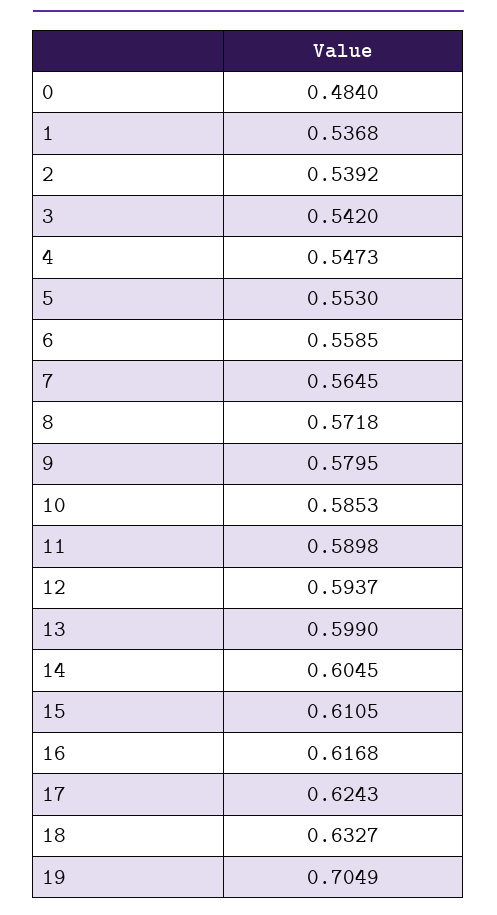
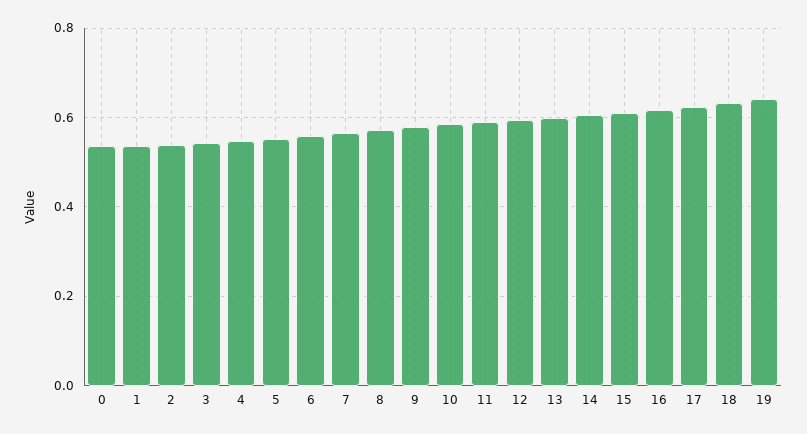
  {
-   "0": 0.484,
+   "0": 0.54,
    "1": 0.5368,
    "2": 0.5392,
    "3": 0.542,
    "4": 0.5473,
    "5": 0.553,
    "6": 0.5585,
    "7": 0.5645,
    "8": 0.5718,
    "9": 0.5795,
    "10": 0.5853,
    "11": 0.5898,
    "12": 0.5937,
    "13": 0.599,
    "14": 0.6045,
    "15": 0.6105,
    "16": 0.6168,
    "17": 0.6243,
    "18": 0.6327,
-   "19": 0.7049
+   "19": 0.64
  }

